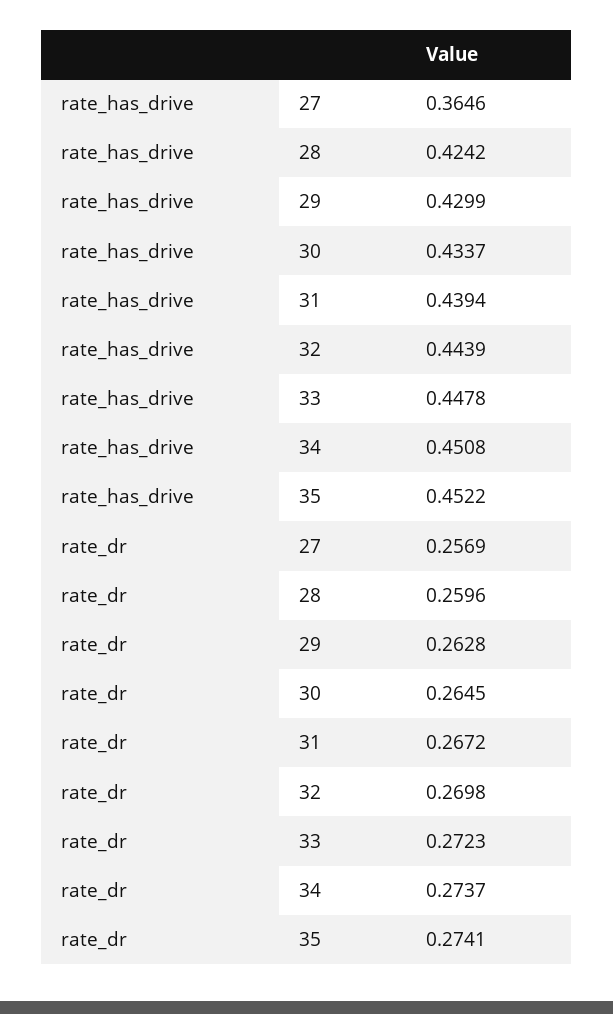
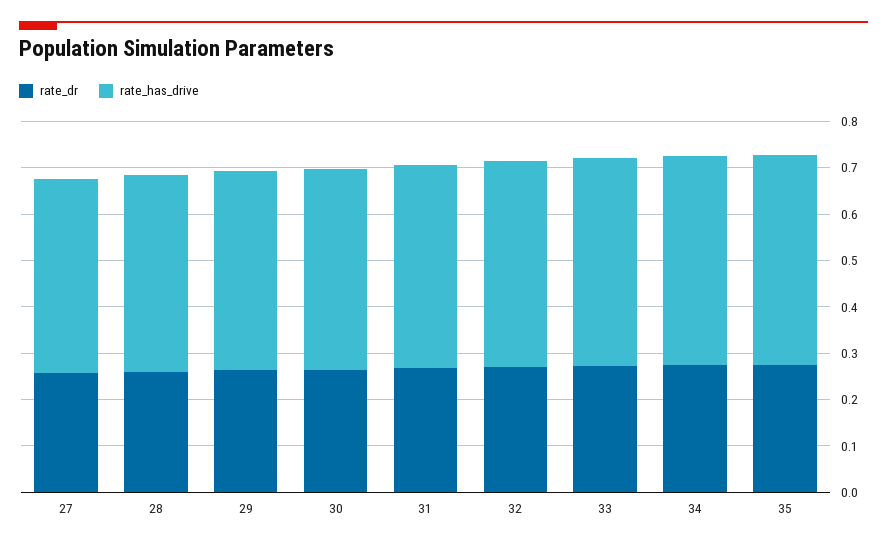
  {
    "rate_has_drive": {
-     "27": 0.3646,
+     "27": 0.42,
      "28": 0.4242,
      "29": 0.4299,
      "30": 0.4337,
      "31": 0.4394,
      "32": 0.4439,
      "33": 0.4478,
      "34": 0.4508,
      "35": 0.4522
    },
    "rate_dr": {
      "27": 0.2569,
      "28": 0.2596,
      "29": 0.2628,
      "30": 0.2645,
      "31": 0.2672,
      "32": 0.2698,
      "33": 0.2723,
      "34": 0.2737,
      "35": 0.2741
    }
  }

